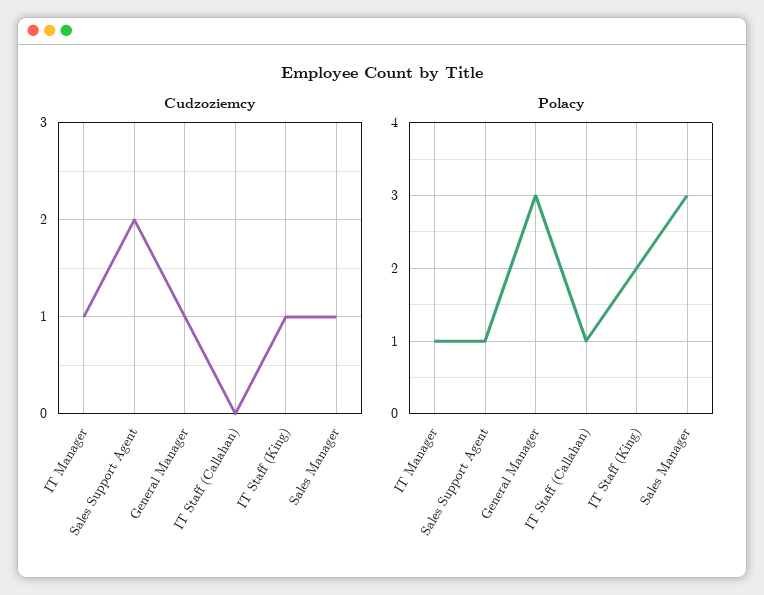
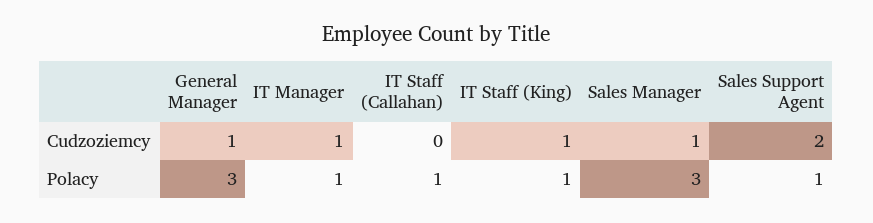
  {
    "Cudzoziemcy": {
      "IT Manager": 1,
      "Sales Support Agent": 2,
      "General Manager": 1,
      "IT Staff (Callahan)": 0,
      "IT Staff (King)": 1,
      "Sales Manager": 1
    },
    "Polacy": {
      "IT Manager": 1,
      "Sales Support Agent": 1,
      "General Manager": 3,
      "IT Staff (Callahan)": 1,
-     "IT Staff (King)": 2,
+     "IT Staff (King)": 1,
      "Sales Manager": 3
    }
  }

